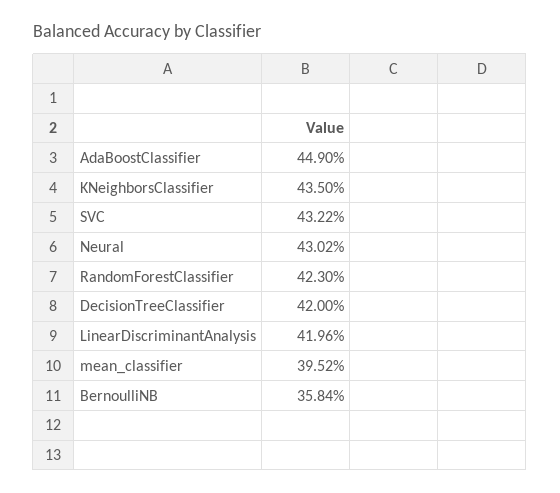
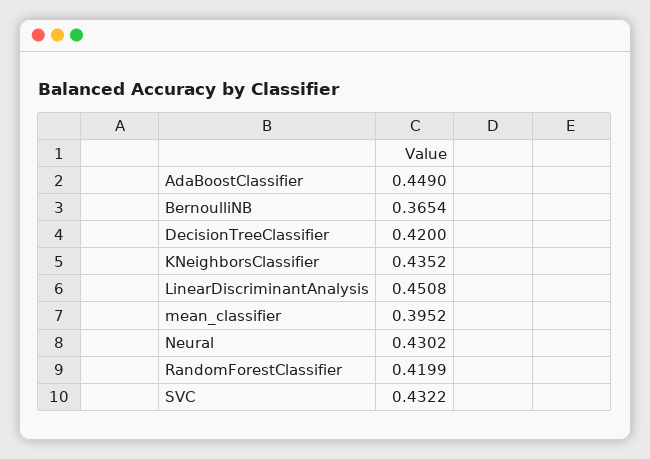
  {
    "AdaBoostClassifier": 0.449,
-   "KNeighborsClassifier": 0.435,
+   "KNeighborsClassifier": 0.4352,
    "SVC": 0.4322,
    "Neural": 0.4302,
-   "RandomForestClassifier": 0.423,
+   "RandomForestClassifier": 0.4199,
    "DecisionTreeClassifier": 0.42,
-   "LinearDiscriminantAnalysis": 0.4196,
+   "LinearDiscriminantAnalysis": 0.4508,
    "mean_classifier": 0.3952,
-   "BernoulliNB": 0.3584
+   "BernoulliNB": 0.3654
  }

